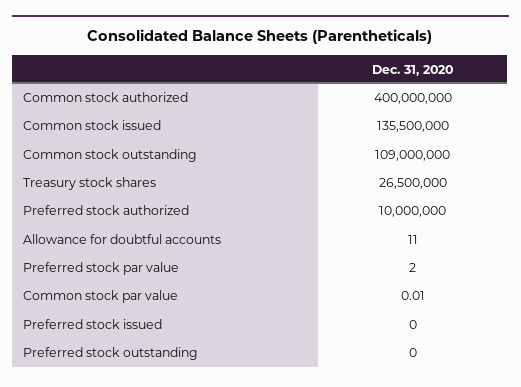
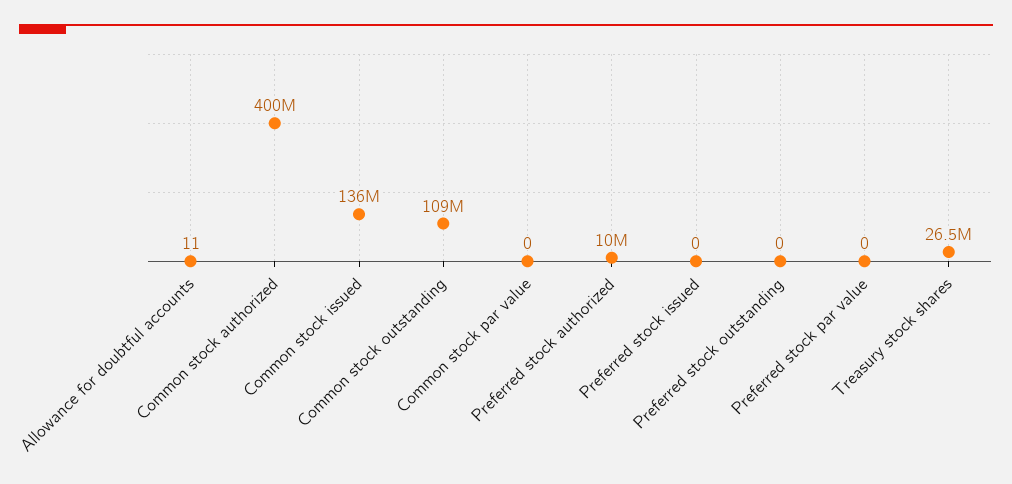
  {
    "Common stock authorized": 400000000,
    "Common stock issued": 135500000,
    "Common stock outstanding": 109000000,
    "Treasury stock shares": 26500000,
    "Preferred stock authorized": 10000000,
    "Allowance for doubtful accounts": 11,
-   "Preferred stock par value": 2,
+   "Preferred stock par value": 0,
    "Common stock par value": 0.01,
    "Preferred stock issued": 0,
    "Preferred stock outstanding": 0
  }

